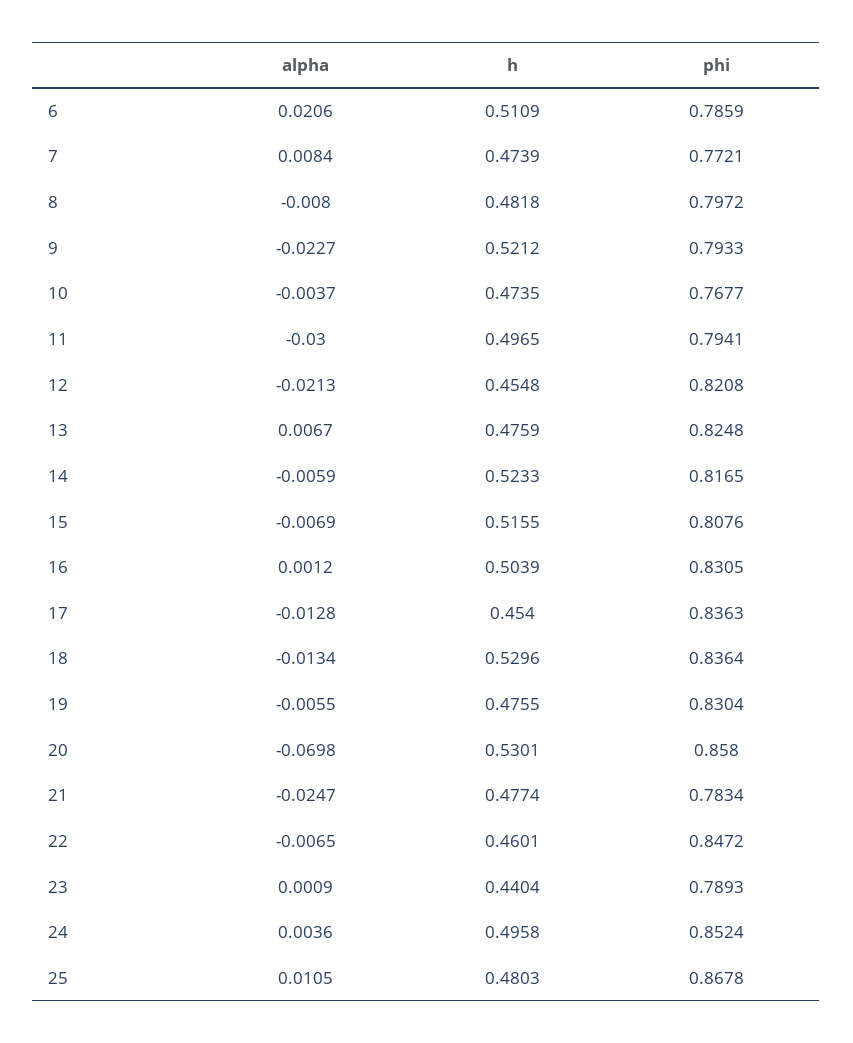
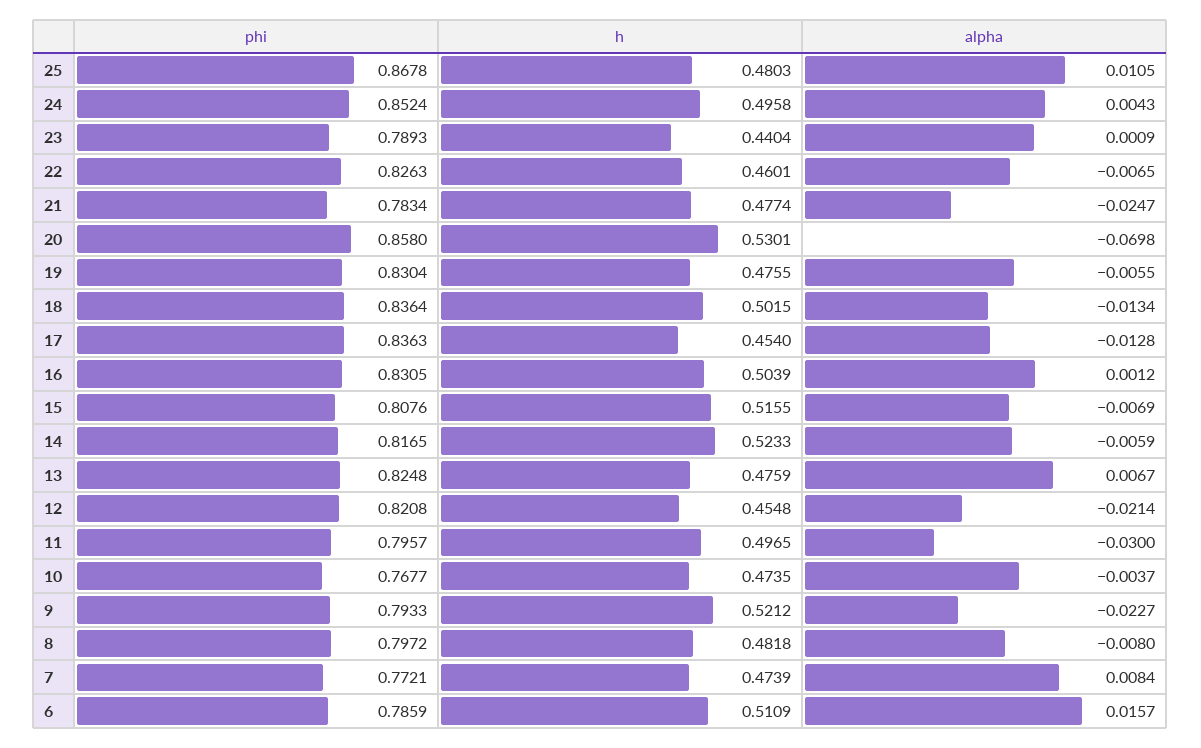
  {
    "alpha": {
-     "6": 0.0206,
+     "6": 0.0157,
      "7": 0.0084,
      "8": -0.008,
      "9": -0.0227,
      "10": -0.0037,
      "11": -0.03,
-     "12": -0.0213,
+     "12": -0.0214,
      "13": 0.0067,
      "14": -0.0059,
      "15": -0.0069,
      "16": 0.0012,
      "17": -0.0128,
      "18": -0.0134,
      "19": -0.0055,
      "20": -0.0698,
      "21": -0.0247,
      "22": -0.0065,
      "23": 0.0009,
-     "24": 0.0036,
+     "24": 0.0043,
      "25": 0.0105
    },
    "h": {
      "6": 0.5109,
      "7": 0.4739,
      "8": 0.4818,
      "9": 0.5212,
      "10": 0.4735,
      "11": 0.4965,
      "12": 0.4548,
      "13": 0.4759,
      "14": 0.5233,
      "15": 0.5155,
      "16": 0.5039,
      "17": 0.454,
-     "18": 0.5296,
+     "18": 0.5015,
      "19": 0.4755,
      "20": 0.5301,
      "21": 0.4774,
      "22": 0.4601,
      "23": 0.4404,
      "24": 0.4958,
      "25": 0.4803
    },
    "phi": {
      "6": 0.7859,
      "7": 0.7721,
      "8": 0.7972,
      "9": 0.7933,
      "10": 0.7677,
-     "11": 0.7941,
+     "11": 0.7957,
      "12": 0.8208,
      "13": 0.8248,
      "14": 0.8165,
      "15": 0.8076,
      "16": 0.8305,
      "17": 0.8363,
      "18": 0.8364,
      "19": 0.8304,
      "20": 0.858,
      "21": 0.7834,
-     "22": 0.8472,
+     "22": 0.8263,
      "23": 0.7893,
      "24": 0.8524,
      "25": 0.8678
    }
  }

